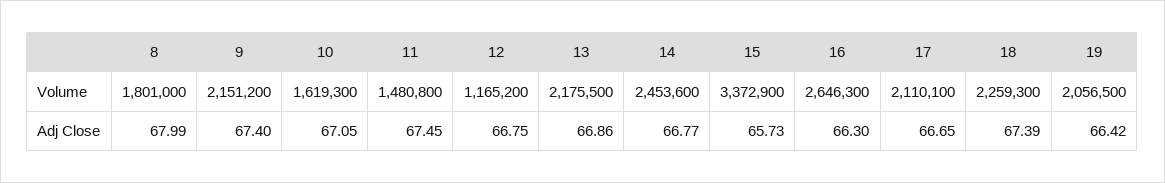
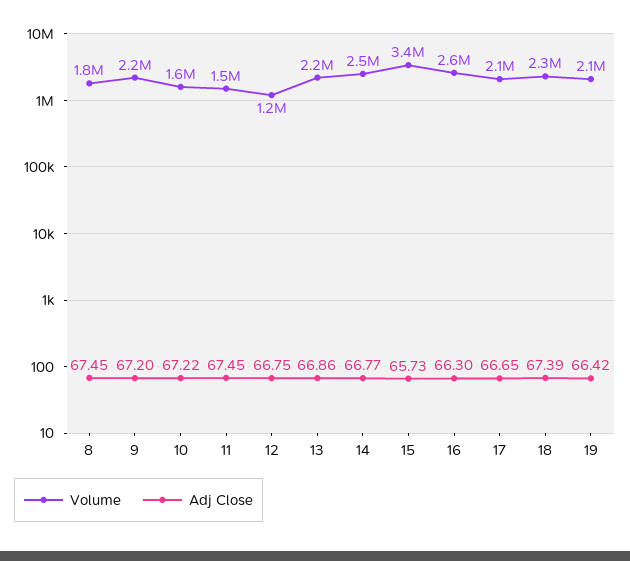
  {
    "Volume": {
      "8": 1801000,
      "9": 2151200,
      "10": 1619300,
      "11": 1480800,
      "12": 1165200,
      "13": 2175500,
      "14": 2453600,
      "15": 3372900,
      "16": 2646300,
      "17": 2110100,
      "18": 2259300,
      "19": 2056500
    },
    "Adj Close": {
-     "8": 67.99,
+     "8": 67.45,
-     "9": 67.4,
+     "9": 67.2,
-     "10": 67.05,
+     "10": 67.22,
      "11": 67.45,
      "12": 66.75,
      "13": 66.86,
      "14": 66.77,
      "15": 65.73,
      "16": 66.3,
      "17": 66.65,
      "18": 67.39,
      "19": 66.42
    }
  }

